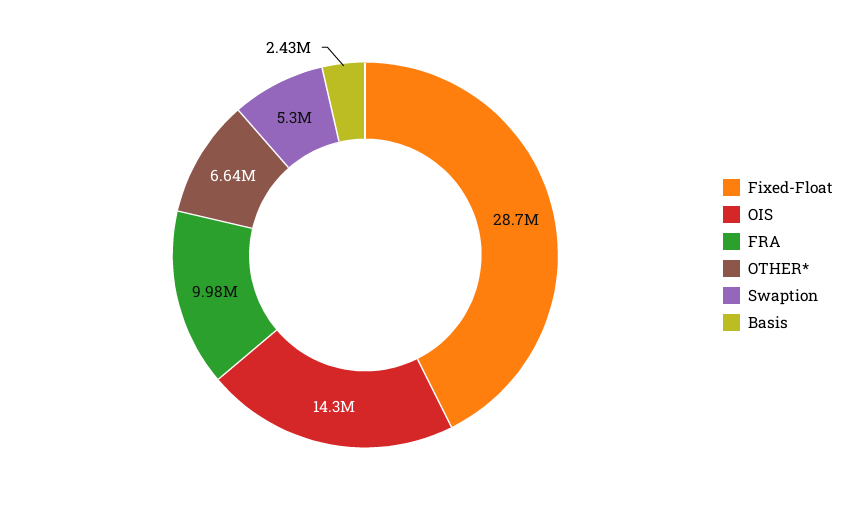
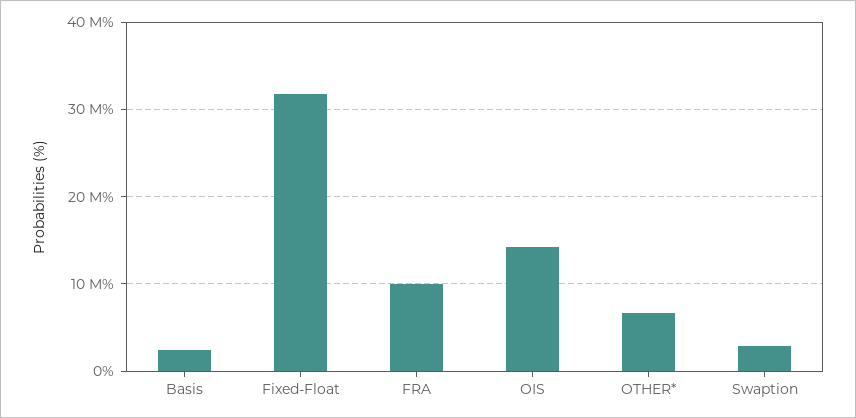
  {
-   "Fixed-Float": 28700000,
+   "Fixed-Float": 32000000,
    "OIS": 14300000,
    "FRA": 9980000,
    "OTHER*": 6640000,
-   "Swaption": 5300000,
+   "Swaption": 3000000,
    "Basis": 2430000
  }

